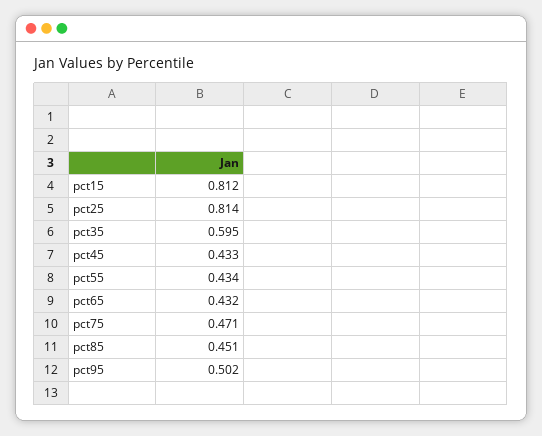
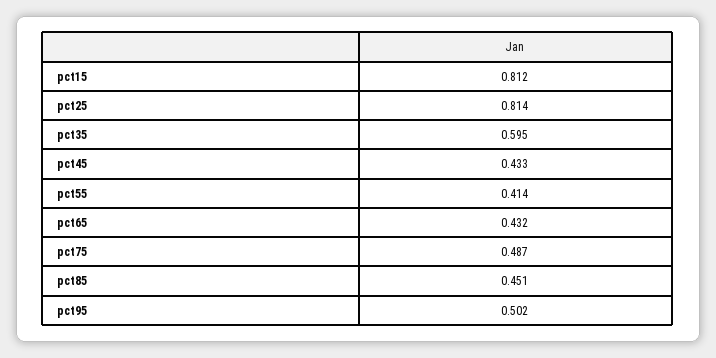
  {
    "pct15": 0.812,
    "pct25": 0.814,
    "pct35": 0.595,
    "pct45": 0.433,
-   "pct55": 0.434,
+   "pct55": 0.414,
    "pct65": 0.432,
-   "pct75": 0.471,
+   "pct75": 0.487,
    "pct85": 0.451,
    "pct95": 0.502
  }

